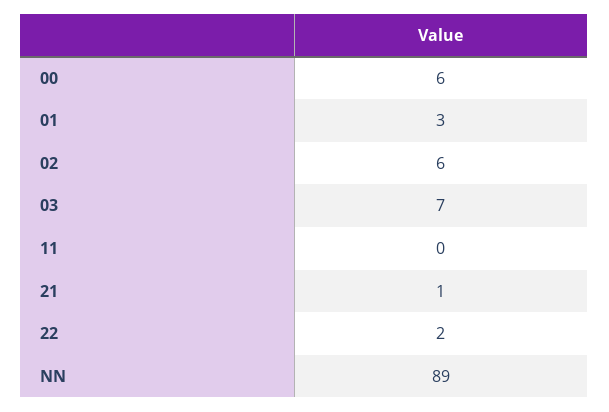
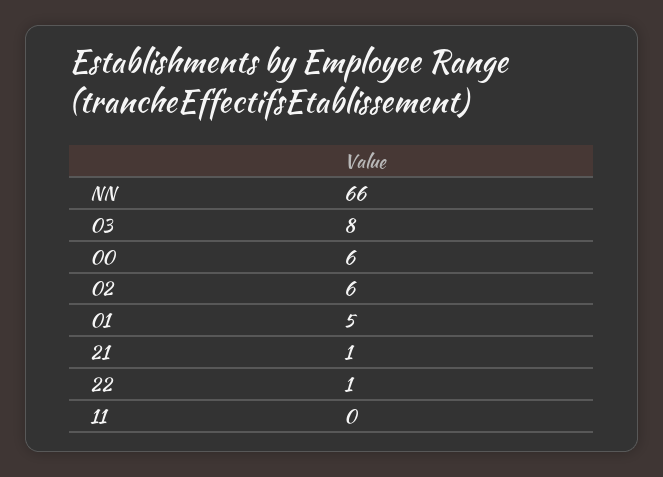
  {
    "00": 6,
-   "01": 3,
+   "01": 5,
    "02": 6,
-   "03": 7,
+   "03": 8,
    "11": 0,
    "21": 1,
-   "22": 2,
+   "22": 1,
-   "NN": 89
+   "NN": 66
  }

